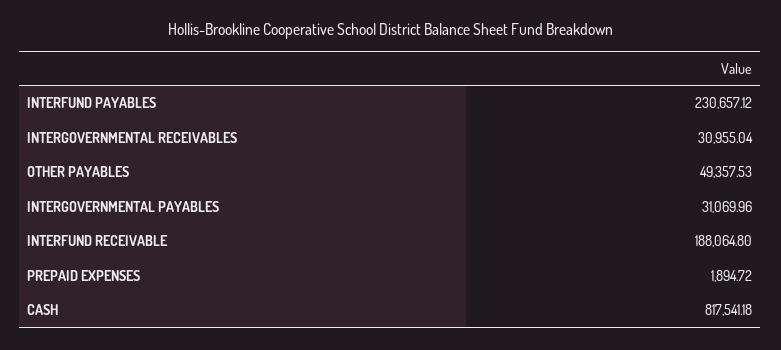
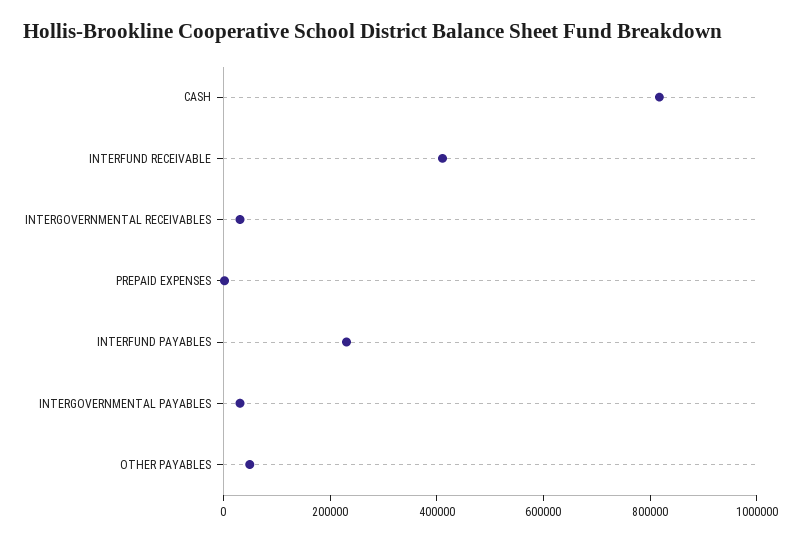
  {
    "INTERFUND PAYABLES": 230657.12,
    "INTERGOVERNMENTAL RECEIVABLES": 30955.04,
    "OTHER PAYABLES": 49357.53,
    "INTERGOVERNMENTAL PAYABLES": 31069.96,
-   "INTERFUND RECEIVABLE": 188064.8,
+   "INTERFUND RECEIVABLE": 400000,
    "PREPAID EXPENSES": 1894.72,
    "CASH": 817541.18
  }

